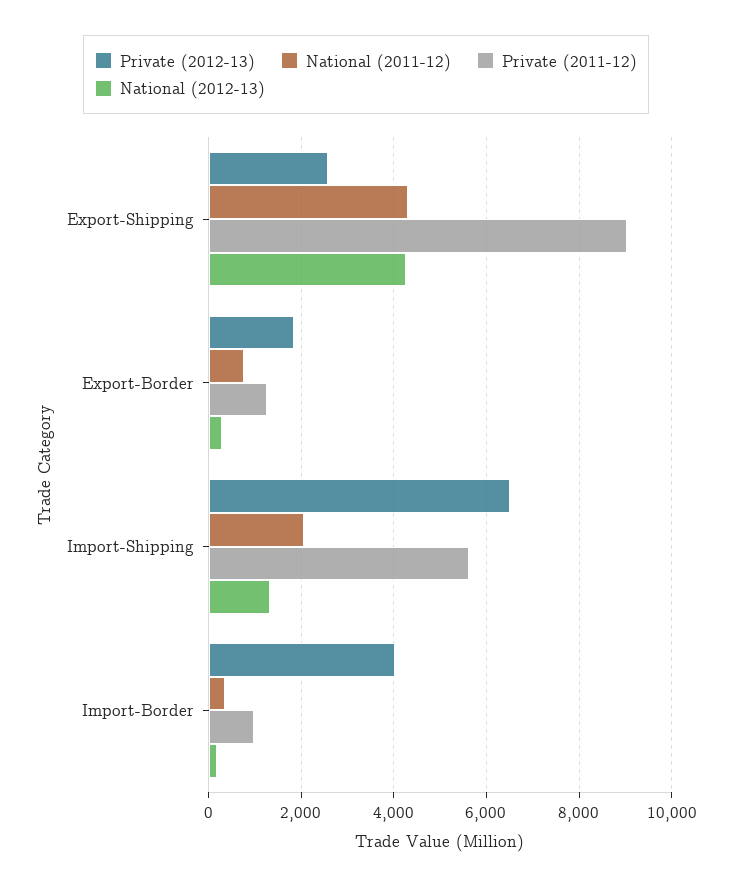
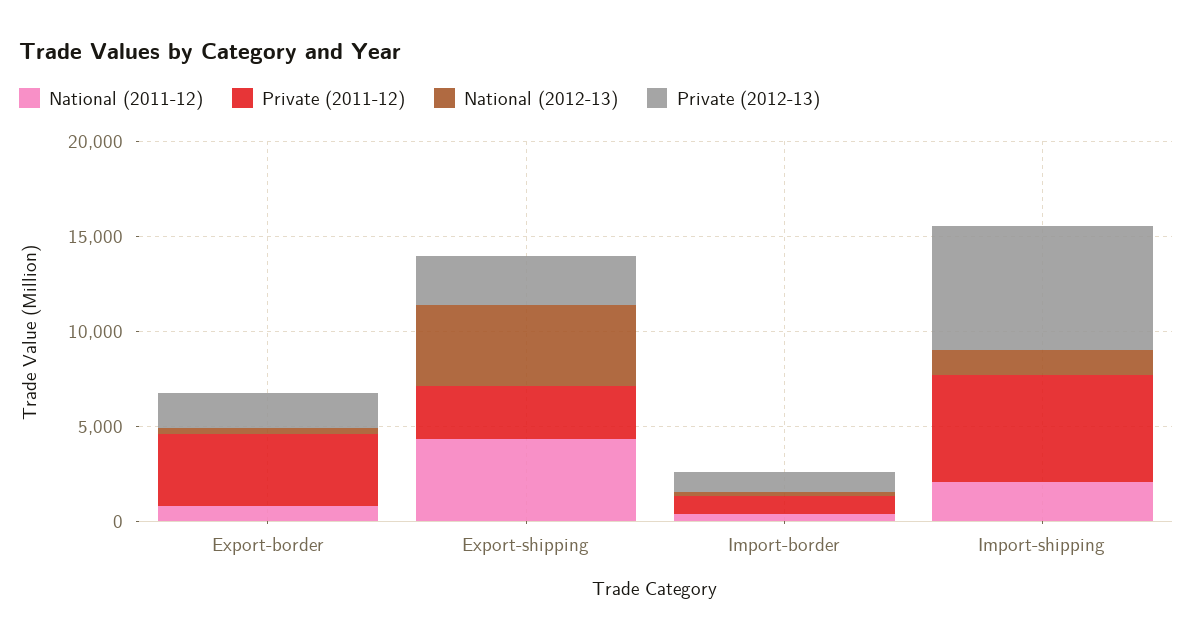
  {
    "Private (2012-13)": {
      "Export-Shipping": 2600,
      "Export-Border": 1800,
      "Import-Shipping": 6600,
-     "Import-Border": 4000
+     "Import-Border": 1000
    },
    "National (2011-12)": {
      "Export-Shipping": 4200,
      "Export-Border": 800,
      "Import-Shipping": 2000,
      "Import-Border": 400
    },
    "Private (2011-12)": {
-     "Export-Shipping": 9000,
+     "Export-Shipping": 3000,
-     "Export-Border": 1200,
+     "Export-Border": 4000,
      "Import-Shipping": 5600,
      "Import-Border": 1000
    },
    "National (2012-13)": {
      "Export-Shipping": 4200,
      "Export-Border": 200,
      "Import-Shipping": 1400,
      "Import-Border": 200
    }
  }

